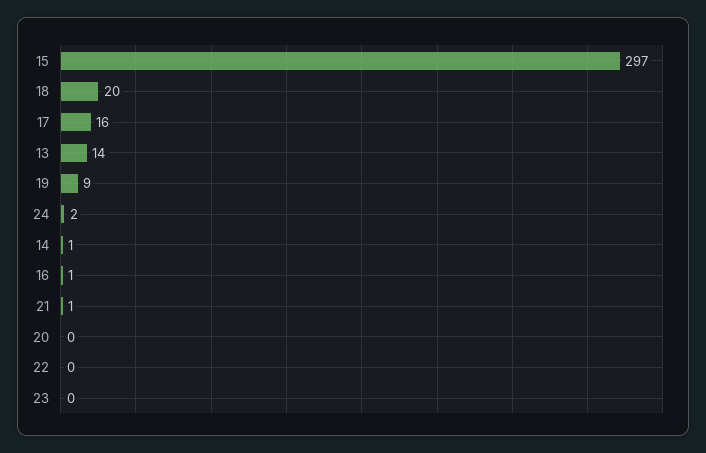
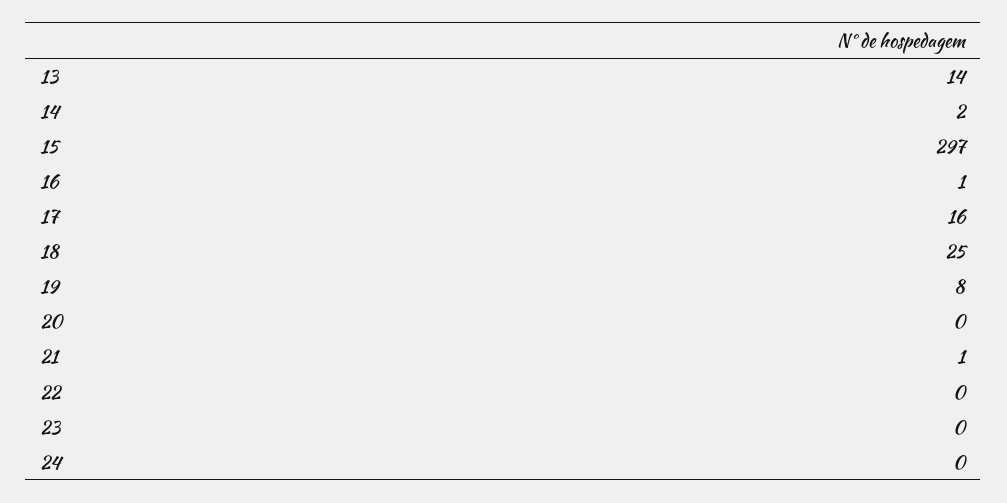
  {
    "15": 297,
-   "18": 20,
+   "18": 25,
    "17": 16,
    "13": 14,
-   "19": 9,
+   "19": 8,
-   "24": 2,
+   "24": 0,
-   "14": 1,
+   "14": 2,
    "16": 1,
    "21": 1,
    "20": 0,
    "22": 0,
    "23": 0
  }

